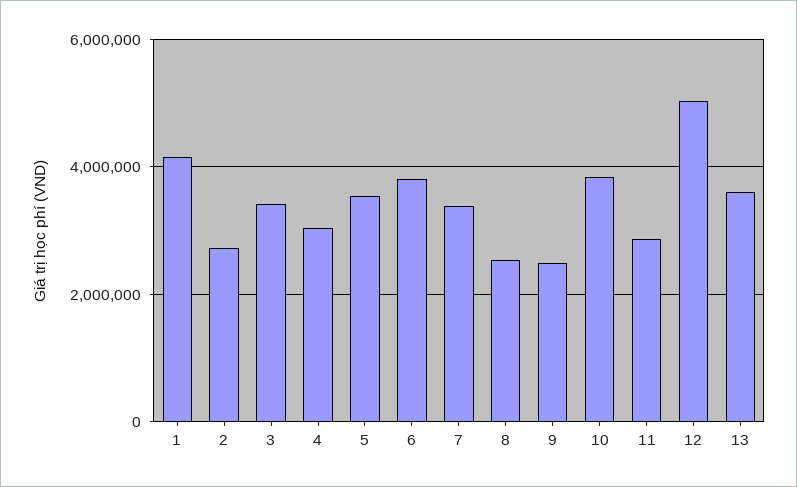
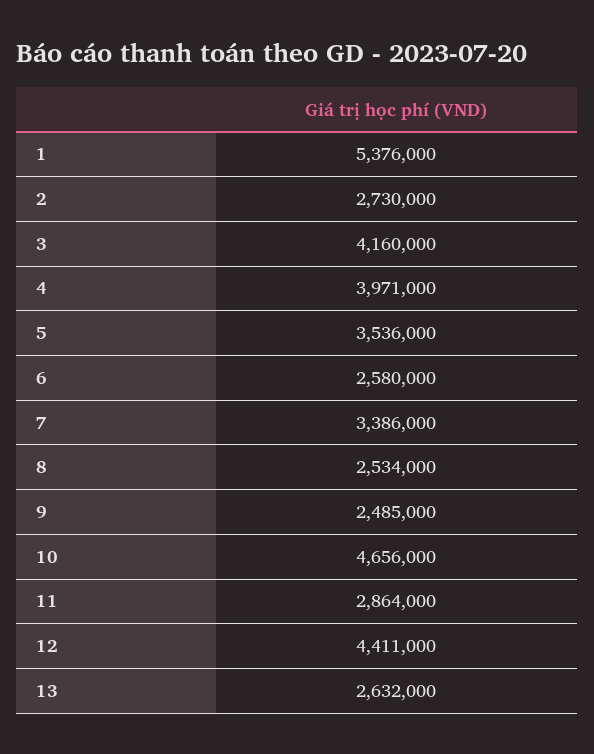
  {
-   "1": 4200000,
+   "1": 5376000,
    "2": 2730000,
-   "3": 3400000,
+   "3": 4160000,
-   "4": 3000000,
+   "4": 3971000,
    "5": 3536000,
-   "6": 3800000,
+   "6": 2580000,
    "7": 3386000,
    "8": 2534000,
    "9": 2485000,
-   "10": 3800000,
+   "10": 4656000,
    "11": 2864000,
-   "12": 5000000,
+   "12": 4411000,
-   "13": 3600000
+   "13": 2632000
  }

